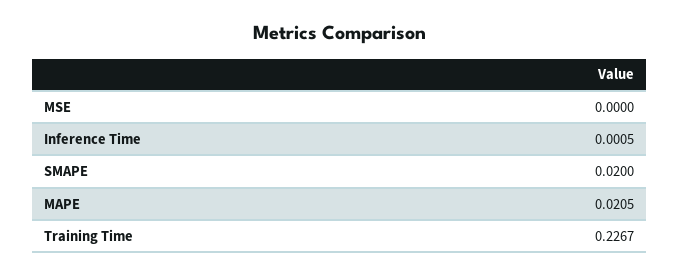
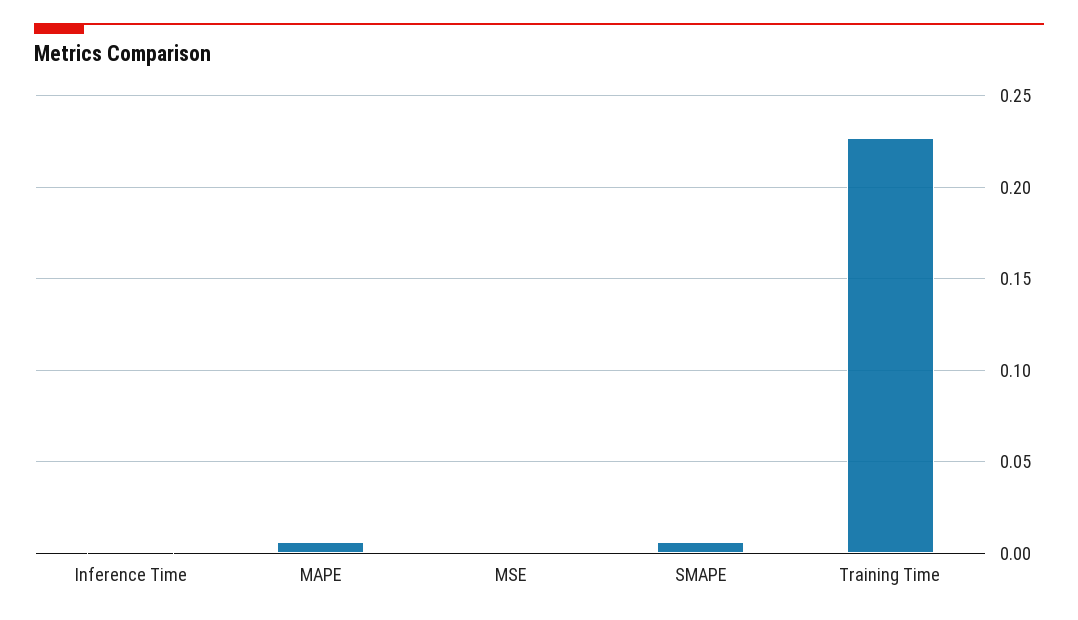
  {
    "MSE": 0,
    "Inference Time": 0.0005,
-   "SMAPE": 0.02,
+   "SMAPE": 0.005,
-   "MAPE": 0.0205,
+   "MAPE": 0.005,
    "Training Time": 0.2267
  }

